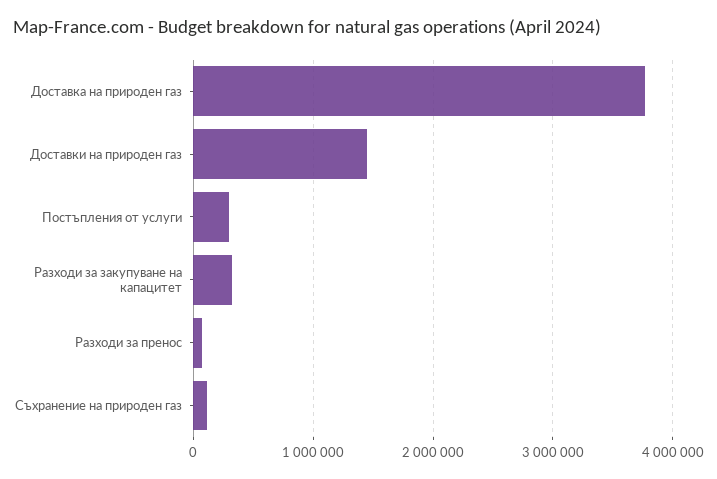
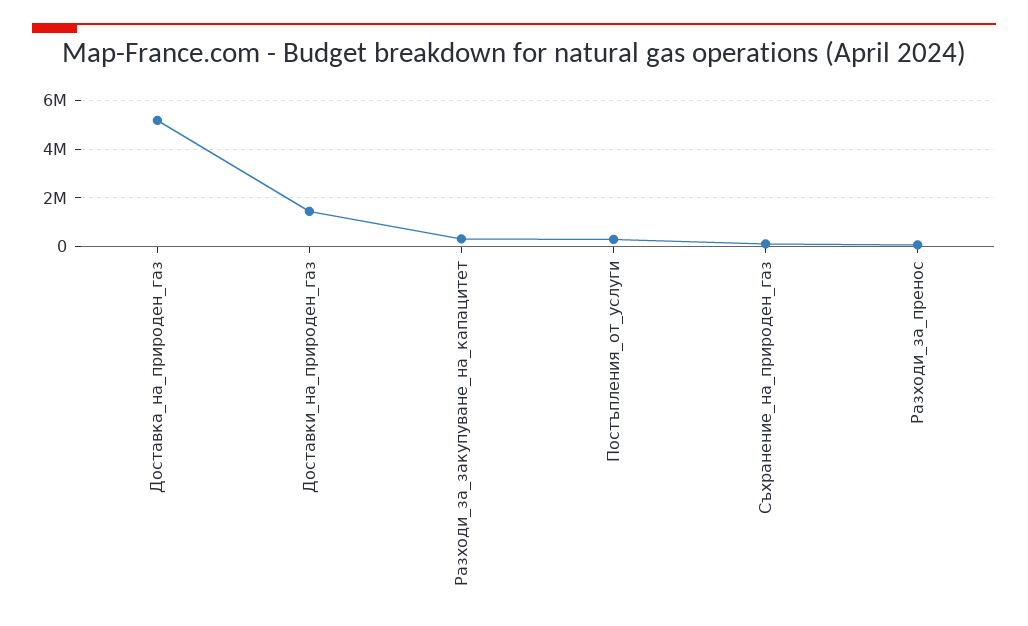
  {
-   "Доставка на природен газ": 3800000,
+   "Доставка на природен газ": 5250000,
    "Доставки на природен газ": 1400000,
    "Постъпления от услуги": 300000,
    "Разходи за закупуване на капацитет": 300000,
    "Разходи за пренос": 100000,
    "Съхранение на природен газ": 100000
  }

